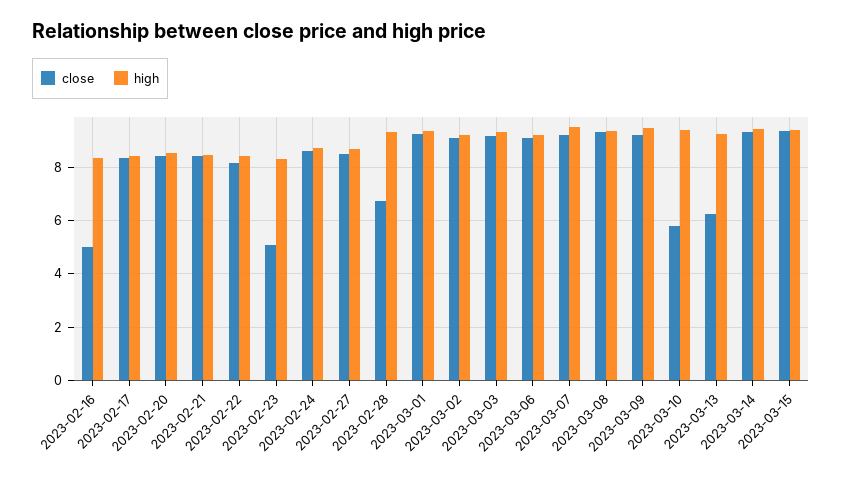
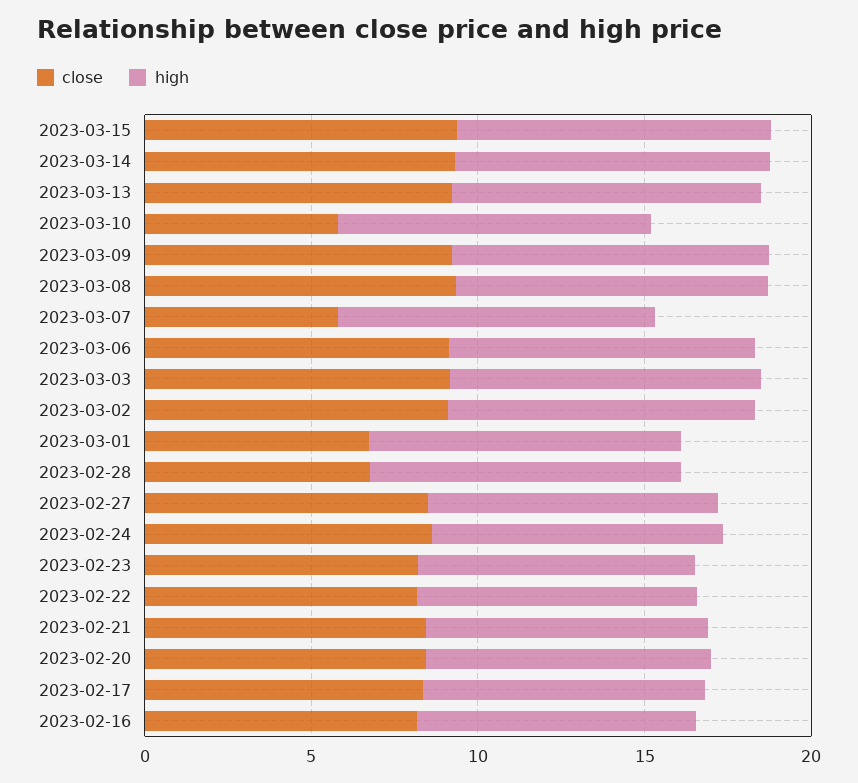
  {
    "close": {
-     "2023-02-16": 5,
+     "2023-02-16": 8,
      "2023-02-17": 8.25,
      "2023-02-20": 8.5,
      "2023-02-21": 8.5,
      "2023-02-22": 8.25,
-     "2023-02-23": 5,
+     "2023-02-23": 8,
      "2023-02-24": 8.75,
      "2023-02-27": 8.5,
      "2023-02-28": 6.75,
-     "2023-03-01": 9.25,
+     "2023-03-01": 7,
      "2023-03-02": 9,
      "2023-03-03": 9.25,
      "2023-03-06": 9,
-     "2023-03-07": 9.25,
+     "2023-03-07": 6,
      "2023-03-08": 9.25,
      "2023-03-09": 9.25,
      "2023-03-10": 5.75,
-     "2023-03-13": 6.25,
+     "2023-03-13": 9,
      "2023-03-14": 9.25,
      "2023-03-15": 9.25
    },
    "high": {
      "2023-02-16": 8.25,
      "2023-02-17": 8.5,
      "2023-02-20": 8.5,
      "2023-02-21": 8.5,
      "2023-02-22": 8.5,
      "2023-02-23": 8.25,
      "2023-02-24": 8.75,
      "2023-02-27": 8.75,
      "2023-02-28": 9.25,
      "2023-03-01": 9.25,
      "2023-03-02": 9.25,
      "2023-03-03": 9.25,
      "2023-03-06": 9.25,
      "2023-03-07": 9.5,
      "2023-03-08": 9.5,
      "2023-03-09": 9.5,
      "2023-03-10": 9.5,
      "2023-03-13": 9.25,
      "2023-03-14": 9.5,
      "2023-03-15": 9.5
    }
  }

